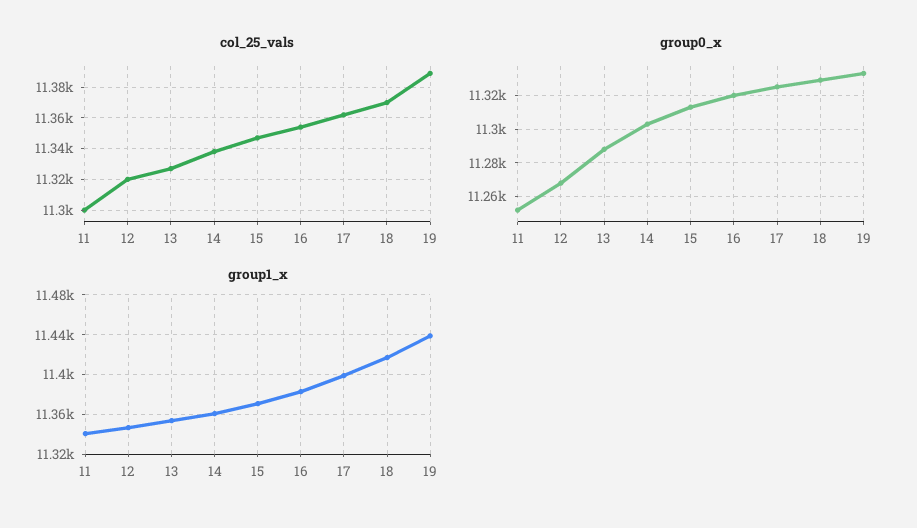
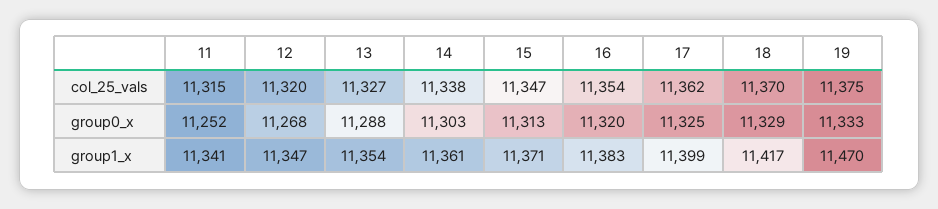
  {
    "col_25_vals": {
-     "11": 11300,
+     "11": 11315,
      "12": 11320,
      "13": 11327,
      "14": 11338,
      "15": 11347,
      "16": 11354,
      "17": 11362,
      "18": 11370,
-     "19": 11390
+     "19": 11375
    },
    "group0_x": {
      "11": 11252,
      "12": 11268,
      "13": 11288,
      "14": 11303,
      "15": 11313,
      "16": 11320,
      "17": 11325,
      "18": 11329,
      "19": 11333
    },
    "group1_x": {
      "11": 11341,
      "12": 11347,
      "13": 11354,
      "14": 11361,
      "15": 11371,
      "16": 11383,
      "17": 11399,
      "18": 11417,
-     "19": 11440
+     "19": 11470
    }
  }

